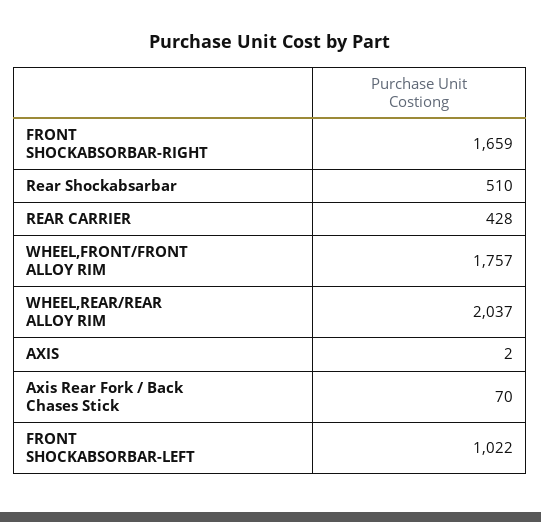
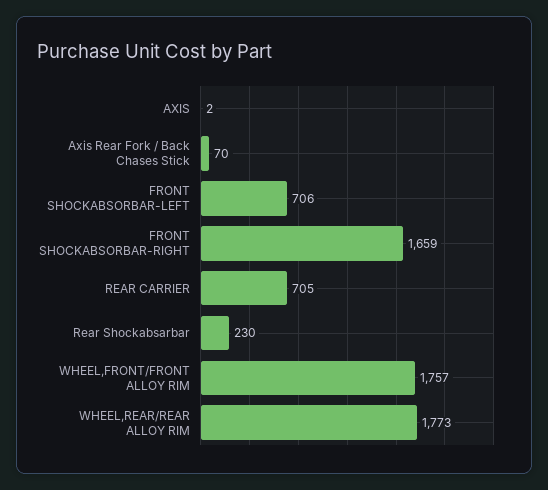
  {
    "FRONT SHOCKABSORBAR-RIGHT": 1659,
-   "Rear Shockabsarbar": 510,
+   "Rear Shockabsarbar": 230,
-   "REAR CARRIER": 428,
+   "REAR CARRIER": 705,
    "WHEEL,FRONT/FRONT ALLOY RIM": 1757,
-   "WHEEL,REAR/REAR ALLOY RIM": 2037,
+   "WHEEL,REAR/REAR ALLOY RIM": 1773,
    "AXIS": 2,
    "Axis Rear Fork / Back Chases Stick": 70,
-   "FRONT SHOCKABSORBAR-LEFT": 1022
+   "FRONT SHOCKABSORBAR-LEFT": 706
  }

